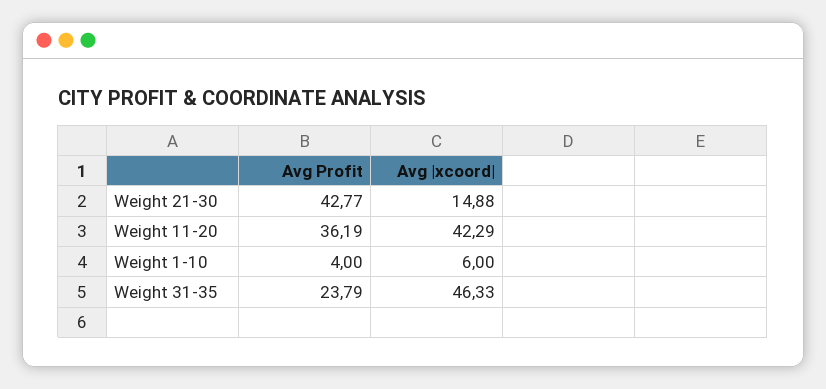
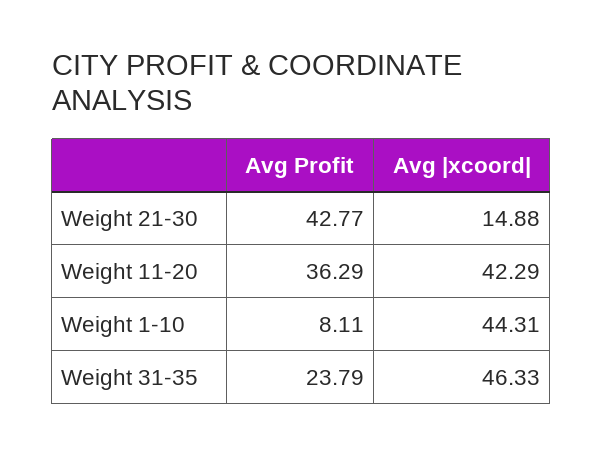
  {
    "Avg Profit": {
      "Weight 21-30": 42.77,
-     "Weight 11-20": 36.19,
+     "Weight 11-20": 36.29,
-     "Weight 1-10": 4,
+     "Weight 1-10": 8.11,
      "Weight 31-35": 23.79
    },
    "Avg |xcoord|": {
      "Weight 21-30": 14.88,
      "Weight 11-20": 42.29,
-     "Weight 1-10": 6,
+     "Weight 1-10": 44.31,
      "Weight 31-35": 46.33
    }
  }

